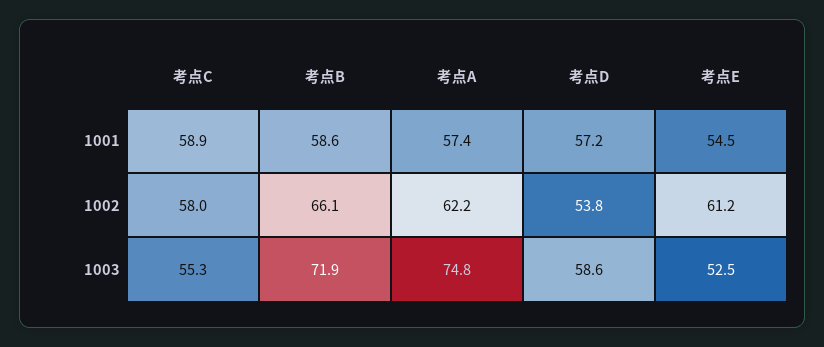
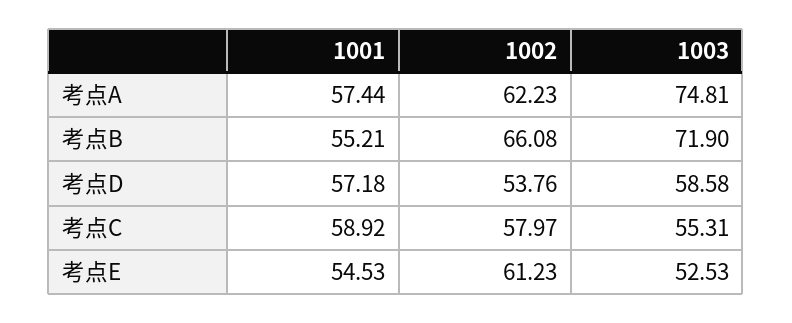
  {
    "考点C": {
      "1001": 58.92,
      "1002": 57.97,
      "1003": 55.31
    },
    "考点B": {
-     "1001": 58.6,
+     "1001": 55.21,
      "1002": 66.08,
      "1003": 71.9
    },
    "考点A": {
      "1001": 57.44,
      "1002": 62.23,
      "1003": 74.81
    },
    "考点D": {
      "1001": 57.18,
      "1002": 53.76,
      "1003": 58.58
    },
    "考点E": {
      "1001": 54.53,
      "1002": 61.23,
      "1003": 52.53
    }
  }

